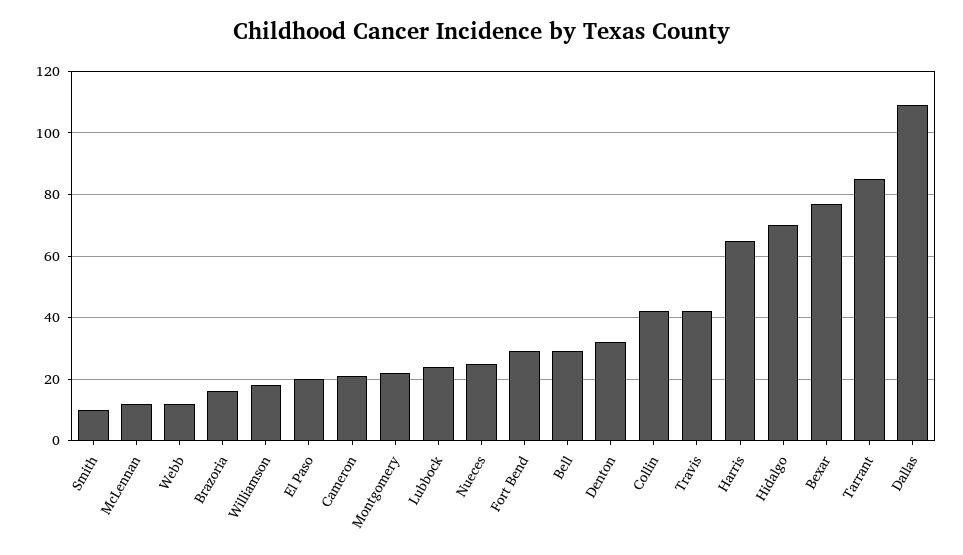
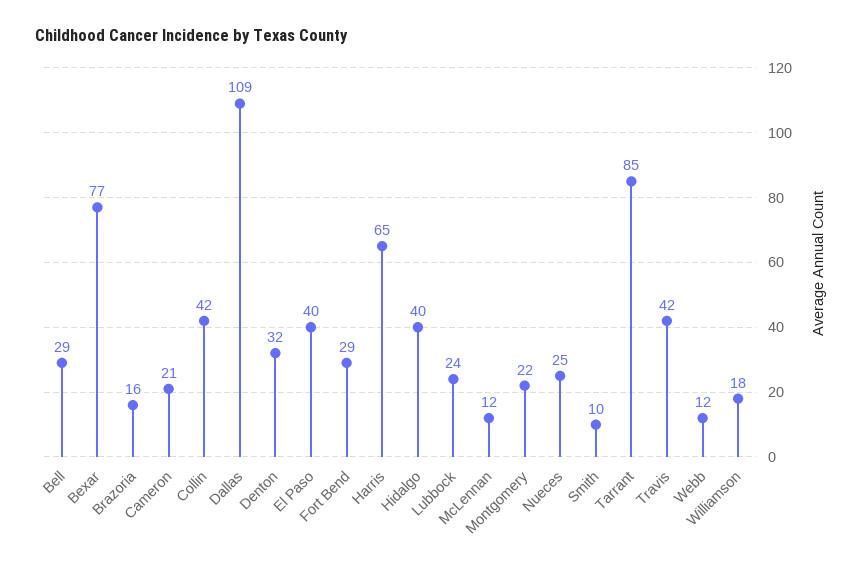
  {
    "Smith": 10,
    "McLennan": 12,
    "Webb": 12,
    "Brazoria": 16,
    "Williamson": 18,
-   "El Paso": 20,
+   "El Paso": 40,
    "Cameron": 21,
    "Montgomery": 22,
    "Lubbock": 24,
    "Nueces": 25,
    "Fort Bend": 29,
    "Bell": 29,
    "Denton": 32,
    "Collin": 42,
    "Travis": 42,
    "Harris": 65,
-   "Hidalgo": 70,
+   "Hidalgo": 40,
    "Bexar": 77,
    "Tarrant": 85,
    "Dallas": 109
  }

